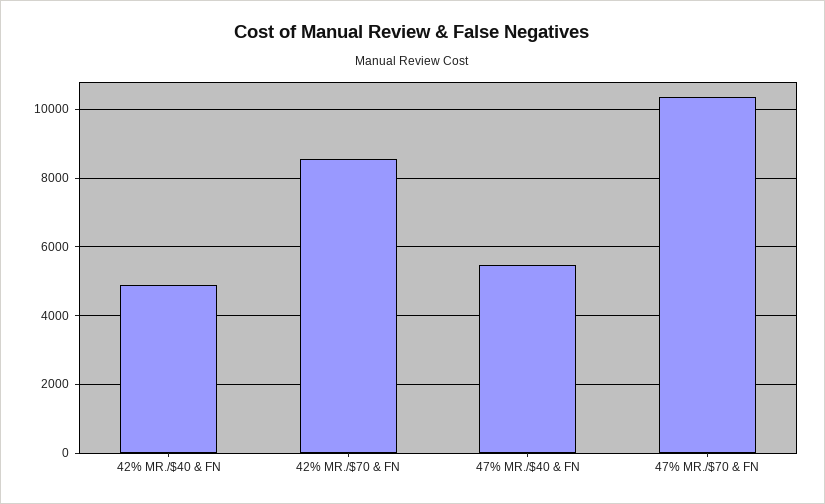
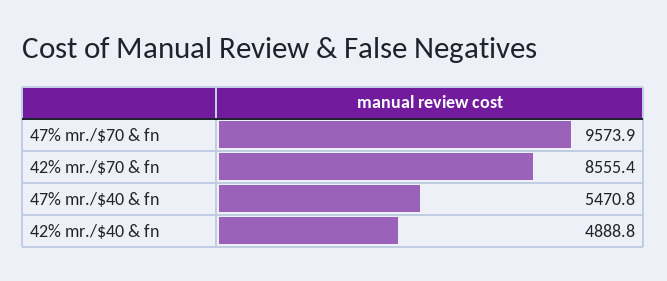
  {
    "42% MR./$40 & FN": 4888.8,
    "42% MR./$70 & FN": 8555.4,
    "47% MR./$40 & FN": 5470.8,
-   "47% MR./$70 & FN": 10400
+   "47% MR./$70 & FN": 9573.9
  }

